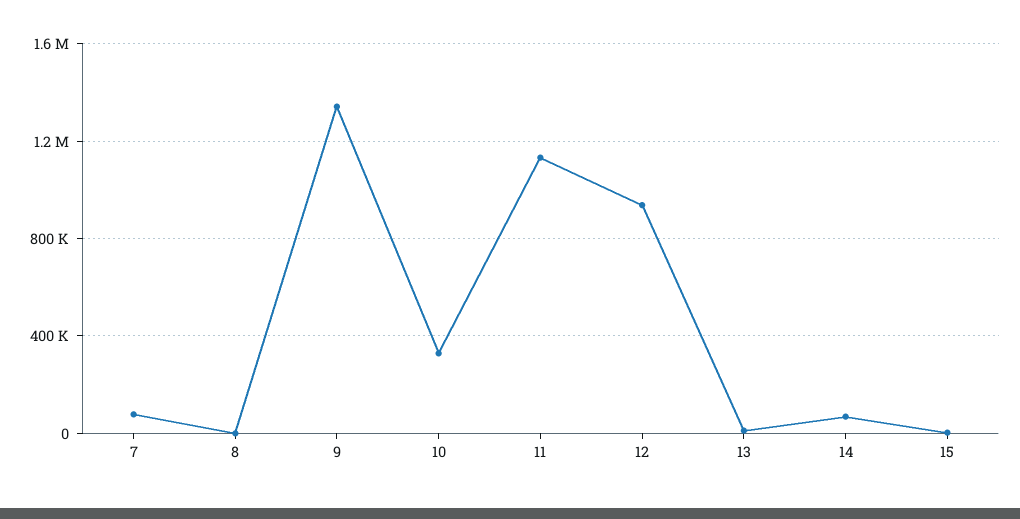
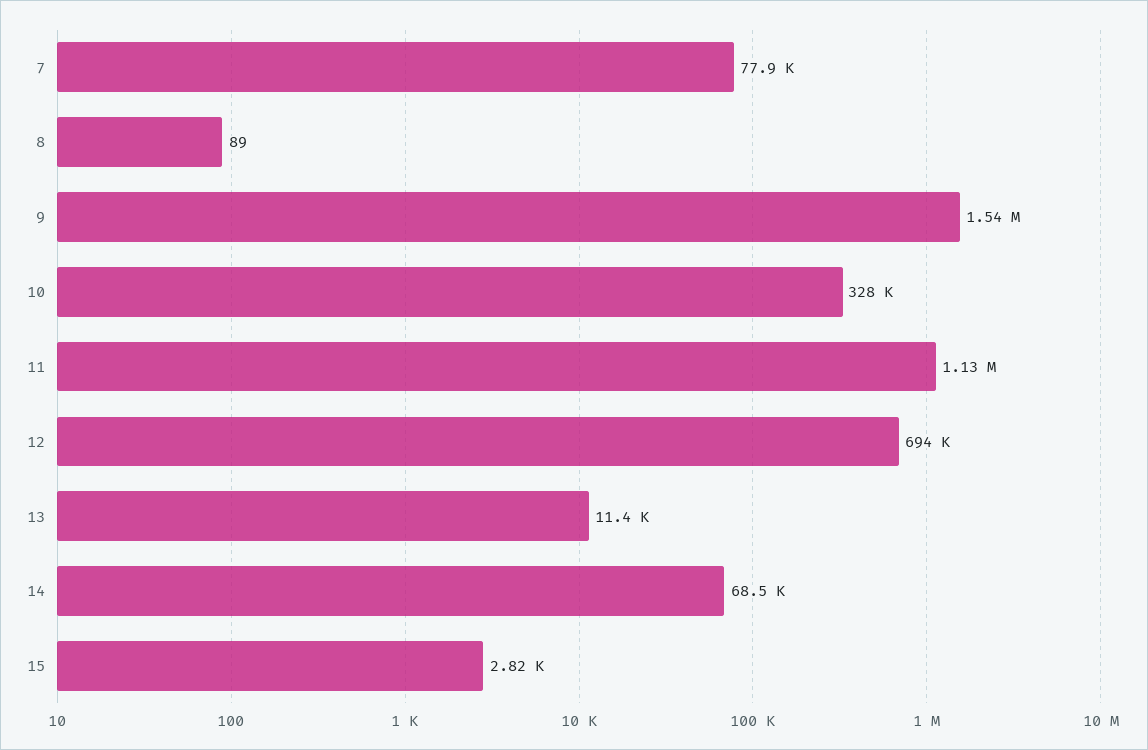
  {
    "7": 77900,
    "8": 89,
-   "9": 1350000,
+   "9": 1540000,
    "10": 328000,
    "11": 1130000,
-   "12": 950000,
+   "12": 694000,
    "13": 11400,
    "14": 68500,
    "15": 2820
  }

